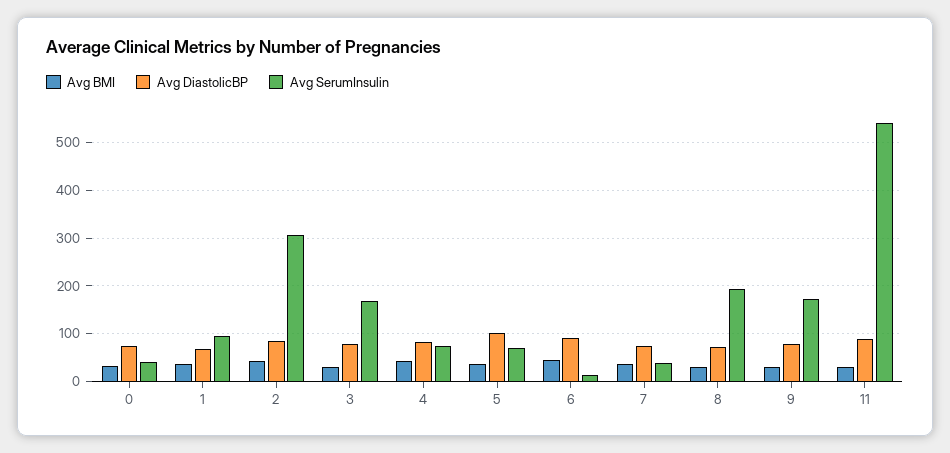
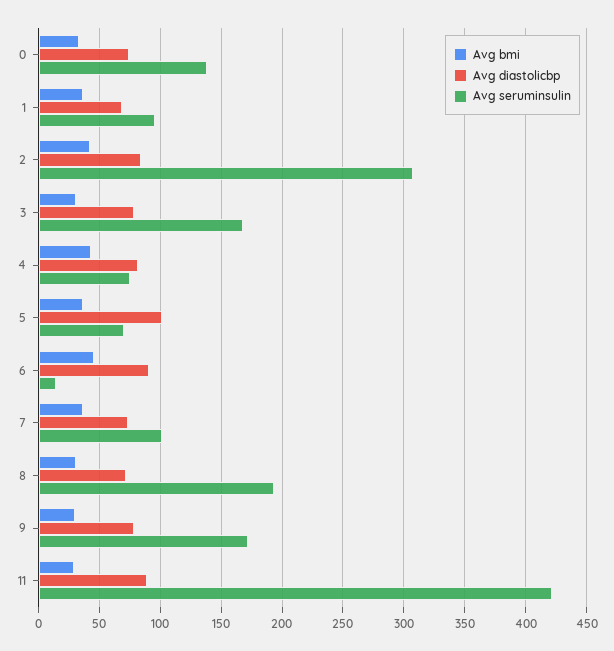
  {
    "Avg BMI": {
      "0": 35,
      "1": 35,
      "2": 45,
      "3": 30,
      "4": 45,
      "5": 35,
      "6": 45,
      "7": 35,
      "8": 30,
      "9": 30,
      "11": 30
    },
    "Avg DiastolicBP": {
      "0": 75,
      "1": 70,
      "2": 85,
      "3": 80,
      "4": 80,
      "5": 100,
      "6": 90,
      "7": 75,
      "8": 70,
      "9": 80,
      "11": 90
    },
    "Avg SerumInsulin": {
-     "0": 40,
+     "0": 140,
      "1": 95,
      "2": 310,
      "3": 170,
      "4": 75,
      "5": 70,
      "6": 15,
-     "7": 40,
+     "7": 100,
      "8": 195,
      "9": 170,
-     "11": 540
+     "11": 420
    }
  }

